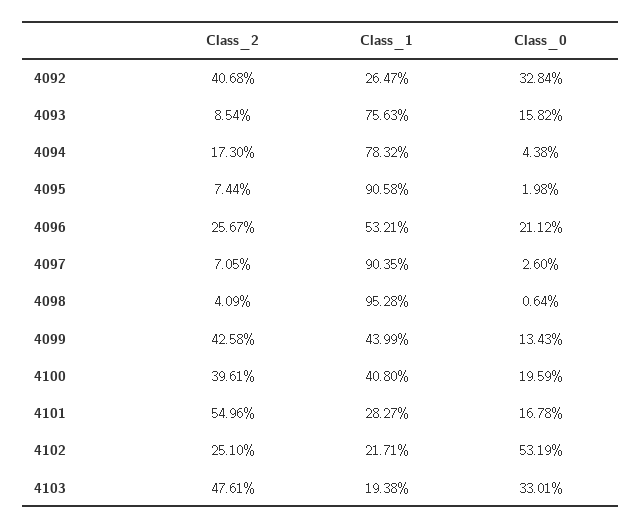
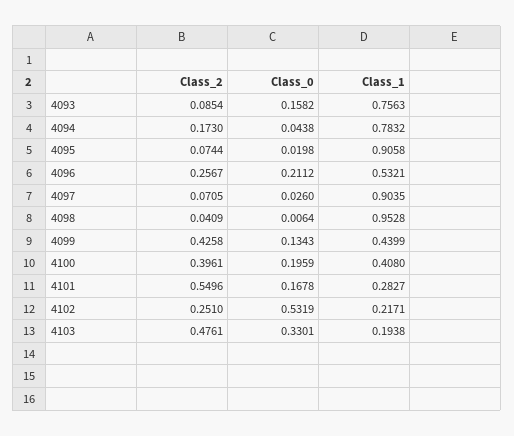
  {
    "Class_2": {
-     "4092": 0.4068,
      "4093": 0.0854,
      "4094": 0.173,
      "4095": 0.0744,
      "4096": 0.2567,
      "4097": 0.0705,
      "4098": 0.0409,
      "4099": 0.4258,
      "4100": 0.3961,
      "4101": 0.5496,
      "4102": 0.251,
      "4103": 0.4761
    },
    "Class_1": {
-     "4092": 0.2647,
      "4093": 0.7563,
      "4094": 0.7832,
      "4095": 0.9058,
      "4096": 0.5321,
      "4097": 0.9035,
      "4098": 0.9528,
      "4099": 0.4399,
      "4100": 0.408,
      "4101": 0.2827,
      "4102": 0.2171,
      "4103": 0.1938
    },
    "Class_0": {
-     "4092": 0.3284,
      "4093": 0.1582,
      "4094": 0.0438,
      "4095": 0.0198,
      "4096": 0.2112,
      "4097": 0.026,
      "4098": 0.0064,
      "4099": 0.1343,
      "4100": 0.1959,
      "4101": 0.1678,
      "4102": 0.5319,
      "4103": 0.3301
    }
  }

